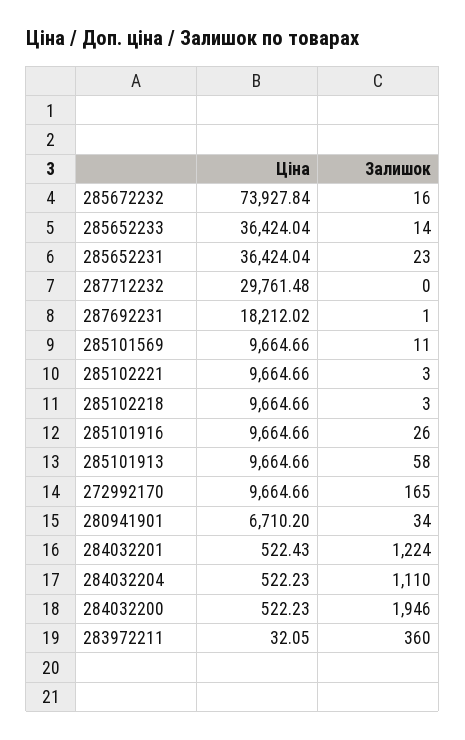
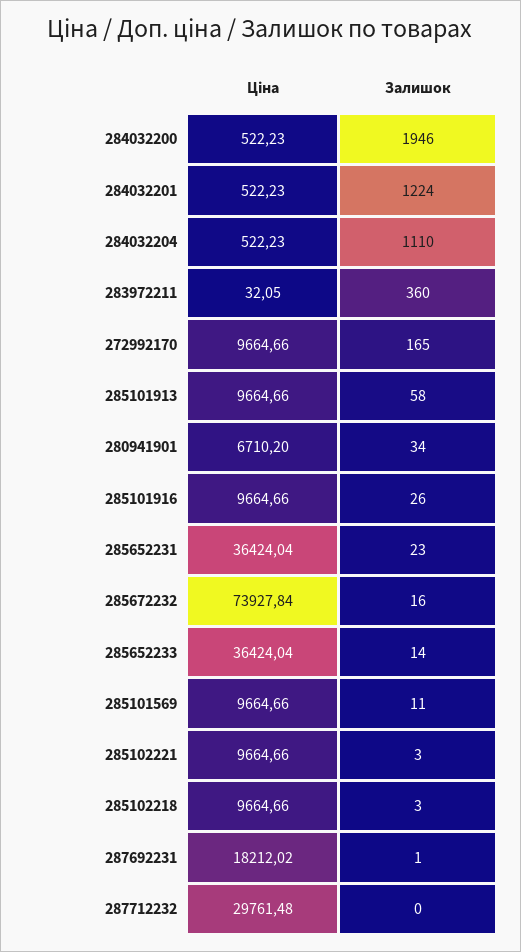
  {
    "Ціна": {
      "285672232": 73927.84,
      "285652233": 36424.04,
      "285652231": 36424.04,
      "287712232": 29761.48,
      "287692231": 18212.02,
      "285101569": 9664.66,
      "285102221": 9664.66,
      "285102218": 9664.66,
      "285101916": 9664.66,
      "285101913": 9664.66,
      "272992170": 9664.66,
      "280941901": 6710.2,
-     "284032201": 522.43,
+     "284032201": 522.23,
      "284032204": 522.23,
      "284032200": 522.23,
      "283972211": 32.05
    },
    "Залишок": {
      "285672232": 16,
      "285652233": 14,
      "285652231": 23,
      "287712232": 0,
      "287692231": 1,
      "285101569": 11,
      "285102221": 3,
      "285102218": 3,
      "285101916": 26,
      "285101913": 58,
      "272992170": 165,
      "280941901": 34,
      "284032201": 1224,
      "284032204": 1110,
      "284032200": 1946,
      "283972211": 360
    }
  }

